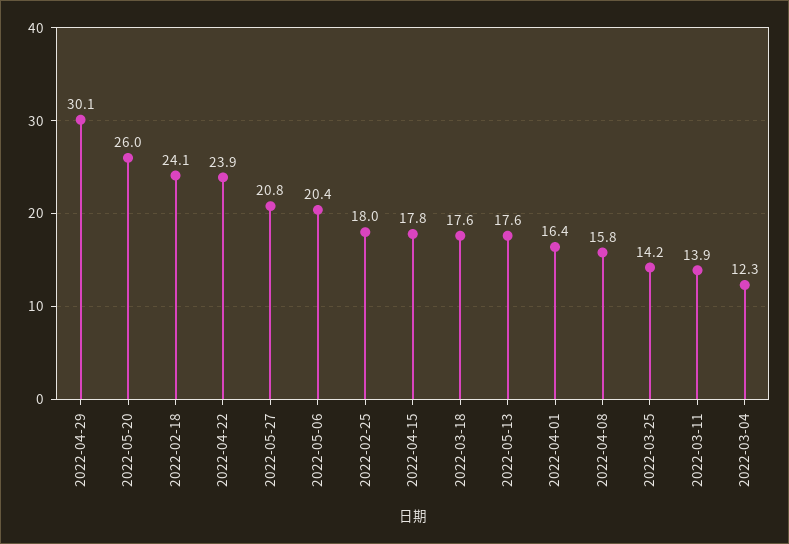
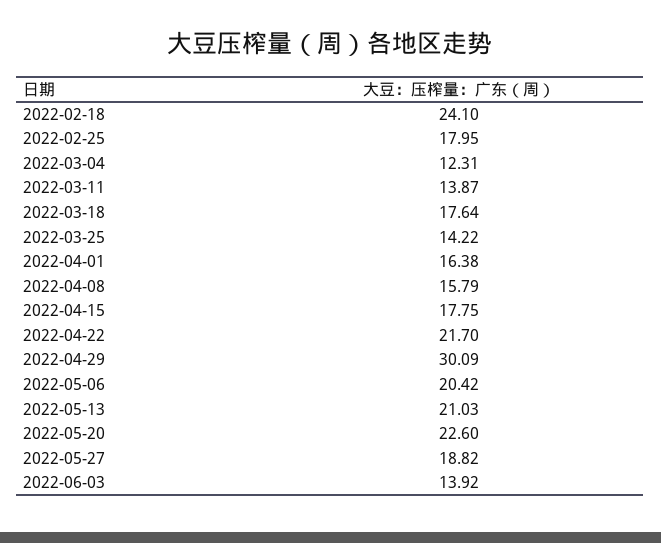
  {
    "2022-04-29": 30.09,
-   "2022-05-20": 26,
+   "2022-05-20": 22.6,
    "2022-02-18": 24.1,
-   "2022-04-22": 23.9,
+   "2022-04-22": 21.7,
-   "2022-05-27": 20.8,
+   "2022-05-27": 18.82,
    "2022-05-06": 20.42,
    "2022-02-25": 17.95,
    "2022-04-15": 17.75,
    "2022-03-18": 17.64,
-   "2022-05-13": 17.6,
+   "2022-05-13": 21.03,
    "2022-04-01": 16.38,
    "2022-04-08": 15.79,
    "2022-03-25": 14.22,
    "2022-03-11": 13.87,
-   "2022-03-04": 12.31
+   "2022-03-04": 12.31,
+   "2022-06-03": 13.92
  }

